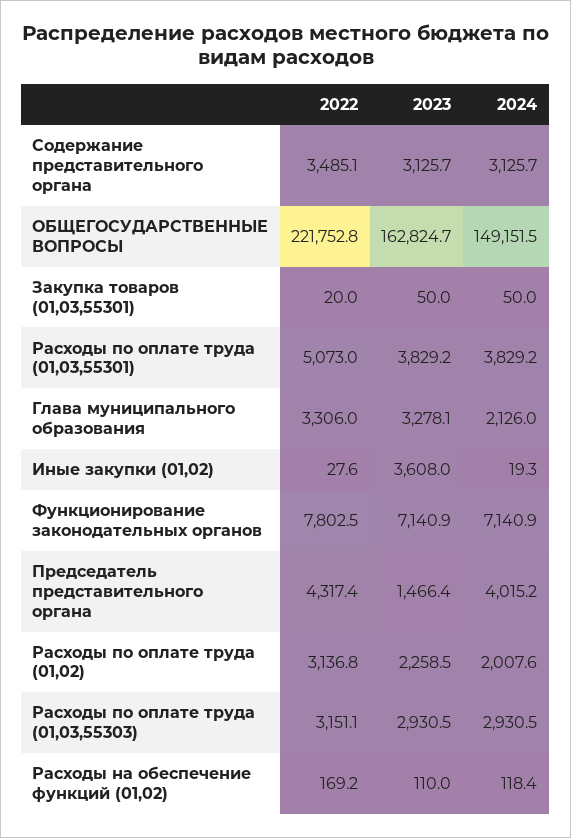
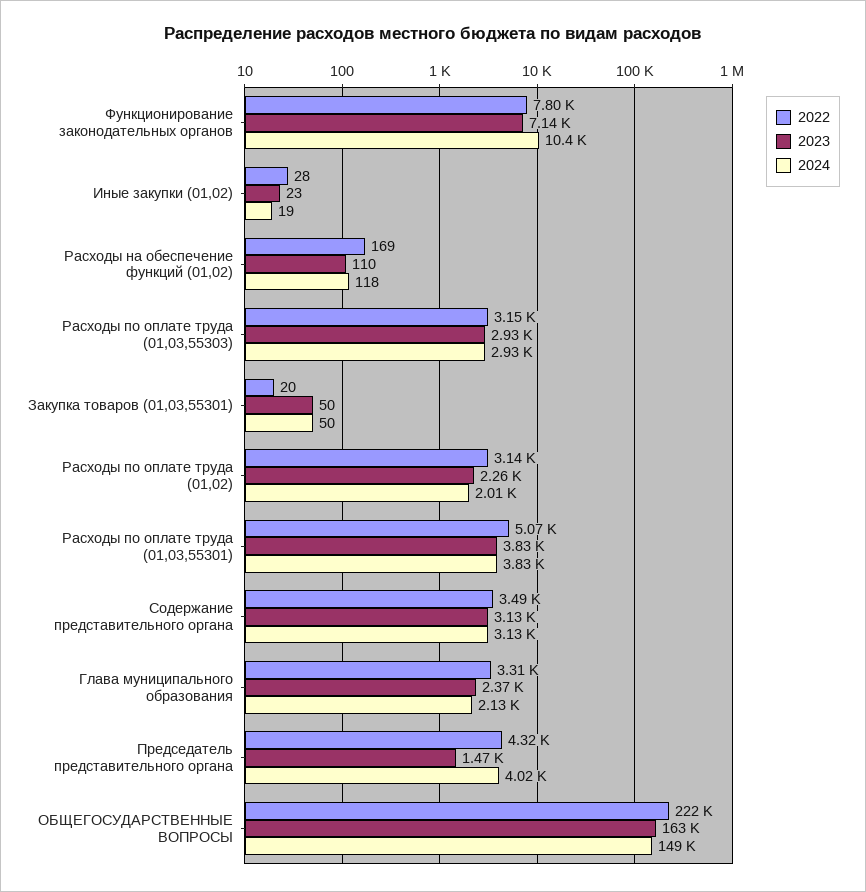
  {
    "2022": {
      "Содержание представительного органа": 3485.1,
      "ОБЩЕГОСУДАРСТВЕННЫЕ ВОПРОСЫ": 221752.8,
      "Закупка товаров (01,03,55301)": 20,
      "Расходы по оплате труда (01,03,55301)": 5073,
      "Глава муниципального образования": 3306,
      "Иные закупки (01,02)": 27.6,
      "Функционирование законодательных органов": 7802.5,
      "Председатель представительного органа": 4317.4,
      "Расходы по оплате труда (01,02)": 3136.8,
      "Расходы по оплате труда (01,03,55303)": 3151.1,
      "Расходы на обеспечение функций (01,02)": 169.2
    },
    "2023": {
      "Содержание представительного органа": 3125.7,
      "ОБЩЕГОСУДАРСТВЕННЫЕ ВОПРОСЫ": 162824.7,
      "Закупка товаров (01,03,55301)": 50,
      "Расходы по оплате труда (01,03,55301)": 3829.2,
-     "Глава муниципального образования": 3278.1,
+     "Глава муниципального образования": 2370,
-     "Иные закупки (01,02)": 3608,
+     "Иные закупки (01,02)": 23,
      "Функционирование законодательных органов": 7140.9,
      "Председатель представительного органа": 1466.4,
      "Расходы по оплате труда (01,02)": 2258.5,
      "Расходы по оплате труда (01,03,55303)": 2930.5,
      "Расходы на обеспечение функций (01,02)": 110
    },
    "2024": {
      "Содержание представительного органа": 3125.7,
      "ОБЩЕГОСУДАРСТВЕННЫЕ ВОПРОСЫ": 149151.5,
      "Закупка товаров (01,03,55301)": 50,
      "Расходы по оплате труда (01,03,55301)": 3829.2,
      "Глава муниципального образования": 2126,
      "Иные закупки (01,02)": 19.3,
-     "Функционирование законодательных органов": 7140.9,
+     "Функционирование законодательных органов": 10400,
      "Председатель представительного органа": 4015.2,
      "Расходы по оплате труда (01,02)": 2007.6,
      "Расходы по оплате труда (01,03,55303)": 2930.5,
      "Расходы на обеспечение функций (01,02)": 118.4
    }
  }

